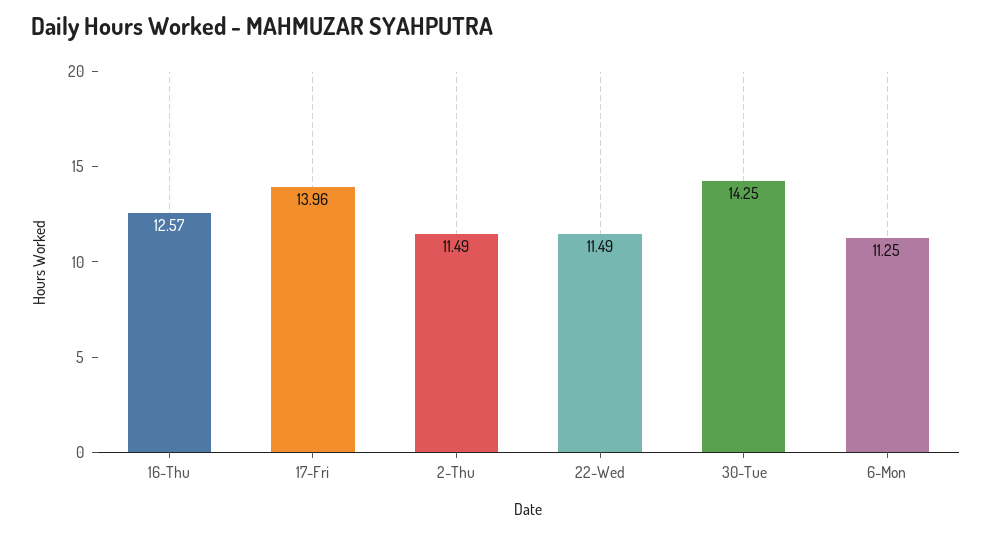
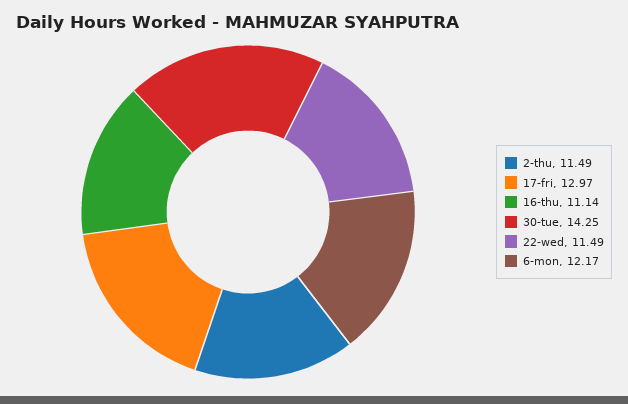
  {
-   "16-Thu": 12.57,
+   "16-Thu": 11.14,
-   "17-Fri": 13.96,
+   "17-Fri": 12.97,
    "2-Thu": 11.49,
    "22-Wed": 11.49,
    "30-Tue": 14.25,
-   "6-Mon": 11.25
+   "6-Mon": 12.17
  }

